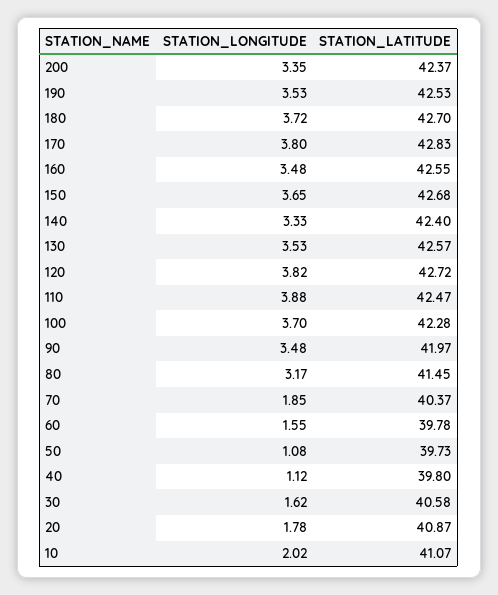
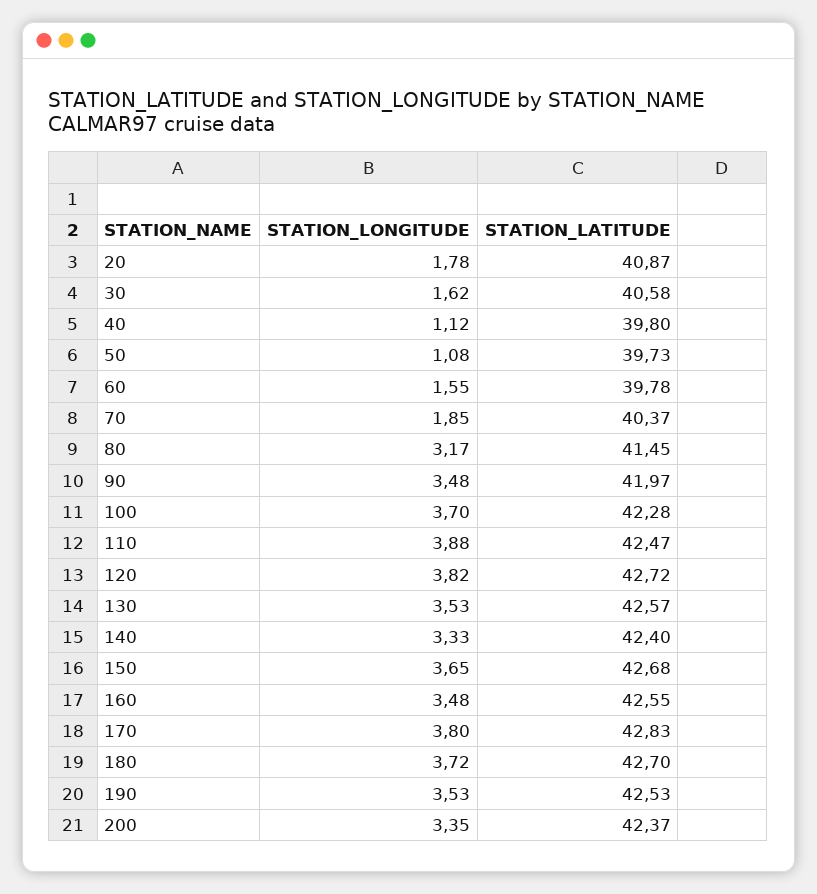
  {
    "STATION_LONGITUDE": {
      "200": 3.35,
      "190": 3.53,
      "180": 3.72,
      "170": 3.8,
      "160": 3.48,
      "150": 3.65,
      "140": 3.33,
      "130": 3.53,
      "120": 3.82,
      "110": 3.88,
      "100": 3.7,
      "90": 3.48,
      "80": 3.17,
      "70": 1.85,
      "60": 1.55,
      "50": 1.08,
      "40": 1.12,
      "30": 1.62,
-     "20": 1.78,
+     "20": 1.78
-     "10": 2.02
    },
    "STATION_LATITUDE": {
      "200": 42.37,
      "190": 42.53,
      "180": 42.7,
      "170": 42.83,
      "160": 42.55,
      "150": 42.68,
      "140": 42.4,
      "130": 42.57,
      "120": 42.72,
      "110": 42.47,
      "100": 42.28,
      "90": 41.97,
      "80": 41.45,
      "70": 40.37,
      "60": 39.78,
      "50": 39.73,
      "40": 39.8,
      "30": 40.58,
-     "20": 40.87,
+     "20": 40.87
-     "10": 41.07
    }
  }

